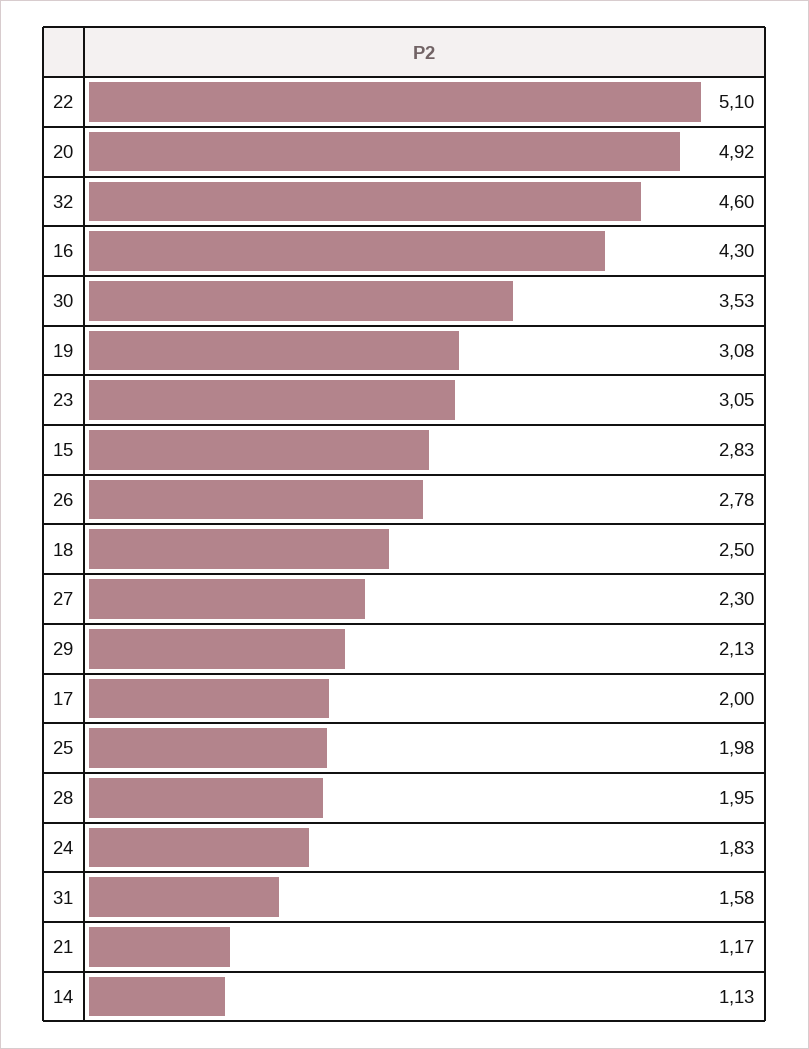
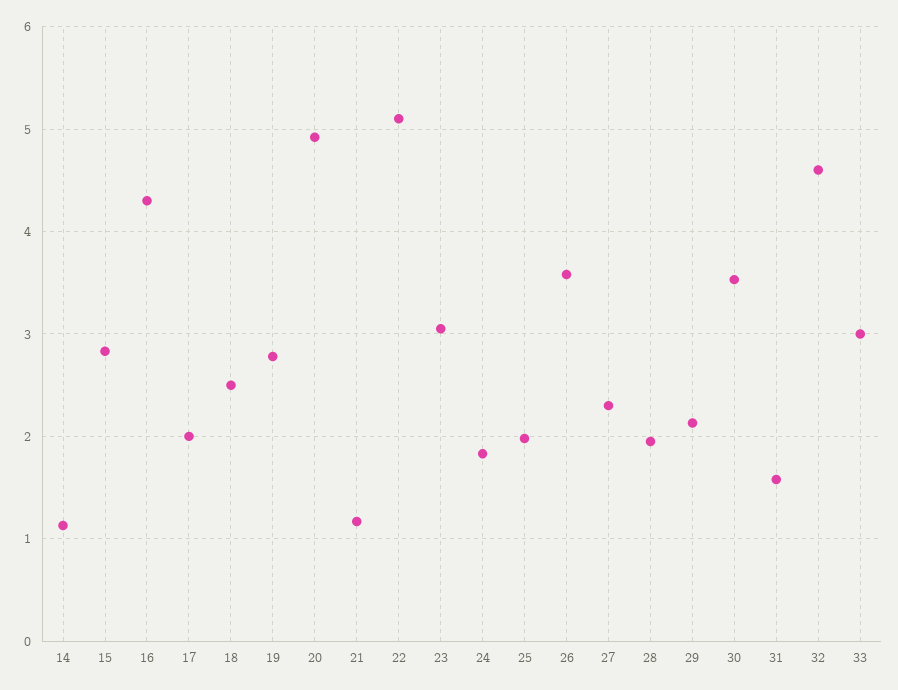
  {
    "22": 5.1,
    "20": 4.92,
    "32": 4.6,
    "16": 4.3,
    "30": 3.53,
-   "19": 3.08,
+   "19": 2.8,
    "23": 3.05,
    "15": 2.83,
-   "26": 2.78,
+   "26": 3.6,
    "18": 2.5,
    "27": 2.3,
    "29": 2.13,
    "17": 2,
    "25": 1.98,
    "28": 1.95,
    "24": 1.83,
    "31": 1.58,
    "21": 1.17,
-   "14": 1.13
+   "14": 1.13,
+   "33": 3
  }

